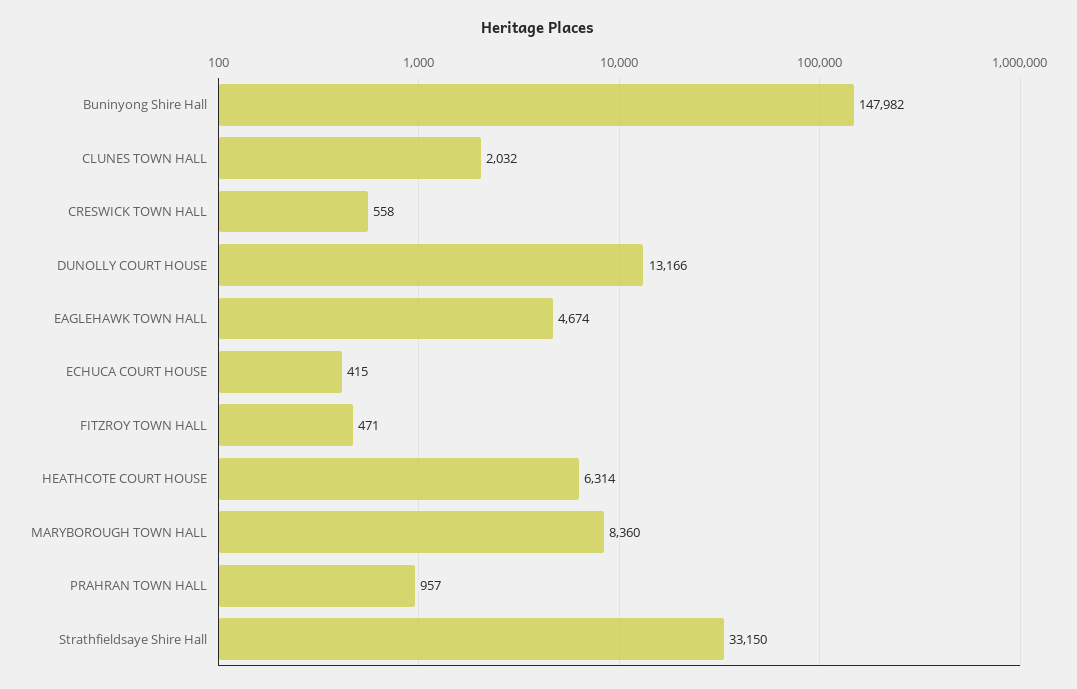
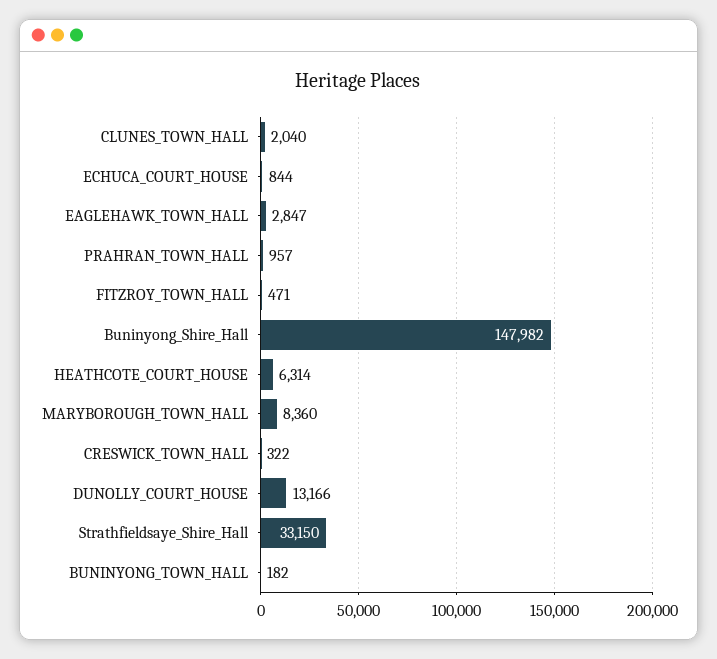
  {
    "Buninyong Shire Hall": 147982,
-   "CLUNES TOWN HALL": 2032,
+   "CLUNES TOWN HALL": 2040,
-   "CRESWICK TOWN HALL": 558,
+   "CRESWICK TOWN HALL": 322,
    "DUNOLLY COURT HOUSE": 13166,
-   "EAGLEHAWK TOWN HALL": 4674,
+   "EAGLEHAWK TOWN HALL": 2847,
-   "ECHUCA COURT HOUSE": 415,
+   "ECHUCA COURT HOUSE": 844,
    "FITZROY TOWN HALL": 471,
    "HEATHCOTE COURT HOUSE": 6314,
    "MARYBOROUGH TOWN HALL": 8360,
    "PRAHRAN TOWN HALL": 957,
-   "Strathfieldsaye Shire Hall": 33150
+   "Strathfieldsaye Shire Hall": 33150,
+   "BUNINYONG_TOWN_HALL": 182
  }

